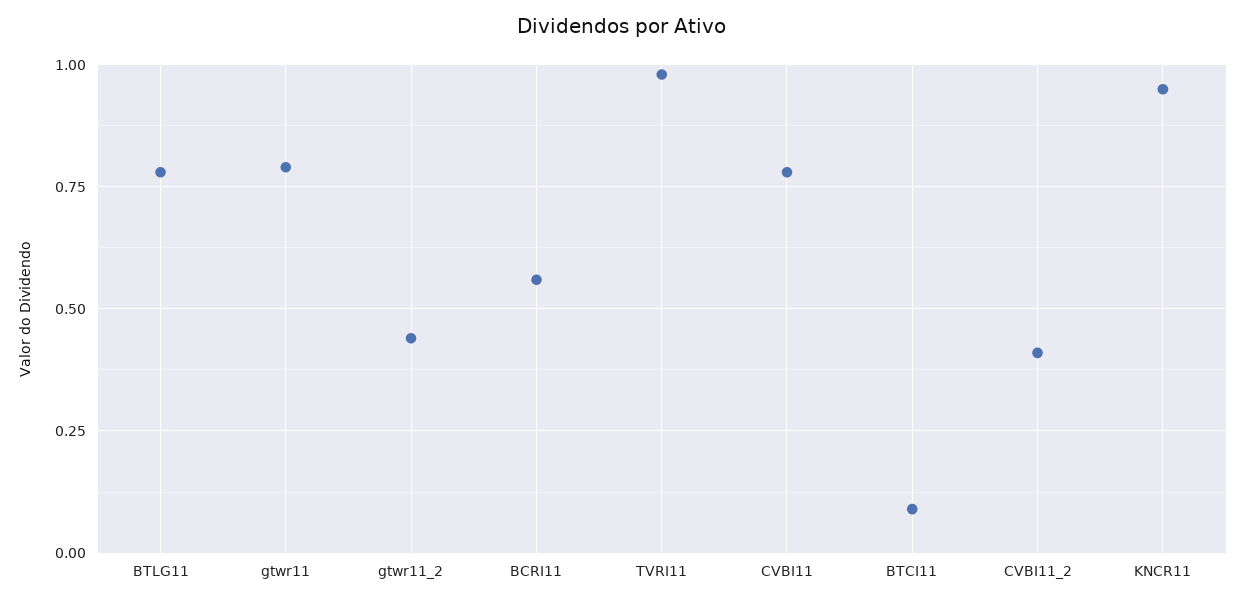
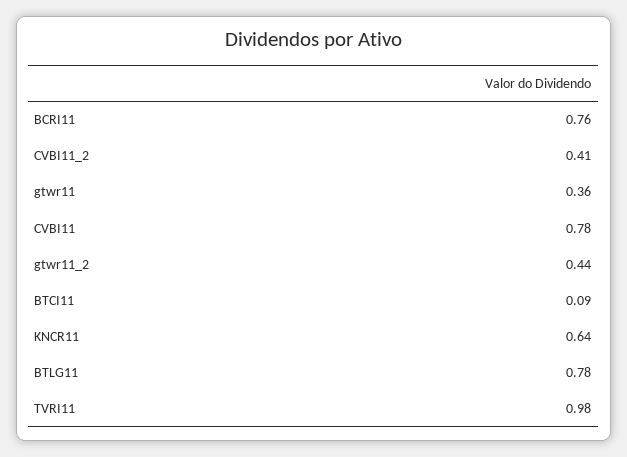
  {
    "BTLG11": 0.78,
-   "gtwr11": 0.8,
+   "gtwr11": 0.36,
    "gtwr11_2": 0.44,
-   "BCRI11": 0.55,
+   "BCRI11": 0.76,
    "TVRI11": 0.98,
    "CVBI11": 0.78,
    "BTCI11": 0.09,
    "CVBI11_2": 0.41,
-   "KNCR11": 0.95
+   "KNCR11": 0.64
  }

